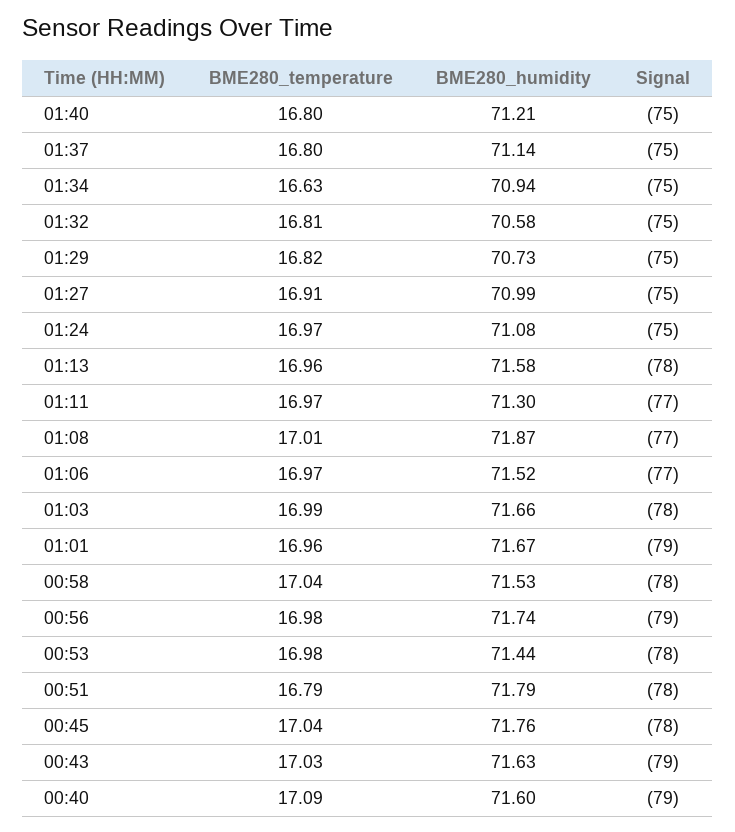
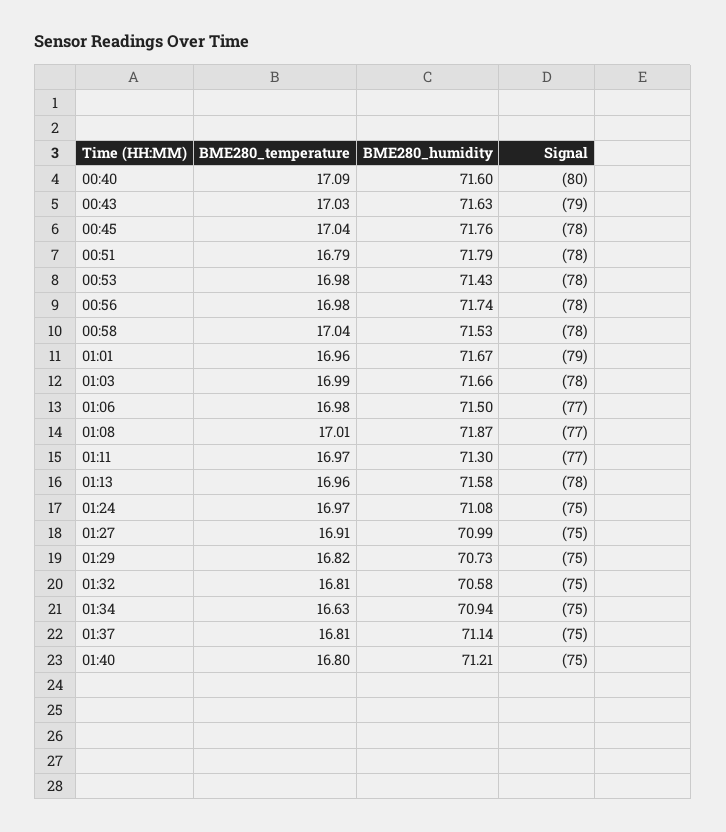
  {
    "BME280_temperature": {
      "01:40": 16.8,
-     "01:37": 16.8,
+     "01:37": 16.81,
      "01:34": 16.63,
      "01:32": 16.81,
      "01:29": 16.82,
      "01:27": 16.91,
      "01:24": 16.97,
      "01:13": 16.96,
      "01:11": 16.97,
      "01:08": 17.01,
-     "01:06": 16.97,
+     "01:06": 16.98,
      "01:03": 16.99,
      "01:01": 16.96,
      "00:58": 17.04,
      "00:56": 16.98,
      "00:53": 16.98,
      "00:51": 16.79,
      "00:45": 17.04,
      "00:43": 17.03,
      "00:40": 17.09
    },
    "BME280_humidity": {
      "01:40": 71.21,
      "01:37": 71.14,
      "01:34": 70.94,
      "01:32": 70.58,
      "01:29": 70.73,
      "01:27": 70.99,
      "01:24": 71.08,
      "01:13": 71.58,
      "01:11": 71.3,
      "01:08": 71.87,
-     "01:06": 71.52,
+     "01:06": 71.5,
      "01:03": 71.66,
      "01:01": 71.67,
      "00:58": 71.53,
      "00:56": 71.74,
-     "00:53": 71.44,
+     "00:53": 71.43,
      "00:51": 71.79,
      "00:45": 71.76,
      "00:43": 71.63,
      "00:40": 71.6
    },
    "Signal": {
      "01:40": -75,
      "01:37": -75,
      "01:34": -75,
      "01:32": -75,
      "01:29": -75,
      "01:27": -75,
      "01:24": -75,
      "01:13": -78,
      "01:11": -77,
      "01:08": -77,
      "01:06": -77,
      "01:03": -78,
      "01:01": -79,
      "00:58": -78,
-     "00:56": -79,
+     "00:56": -78,
      "00:53": -78,
      "00:51": -78,
      "00:45": -78,
      "00:43": -79,
-     "00:40": -79
+     "00:40": -80
    }
  }

